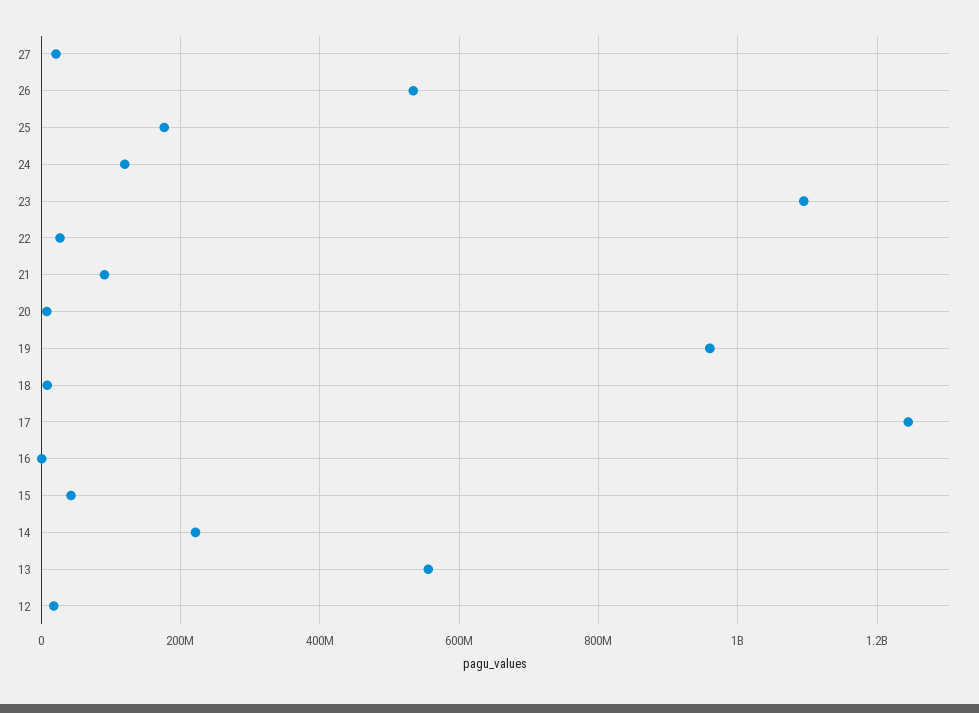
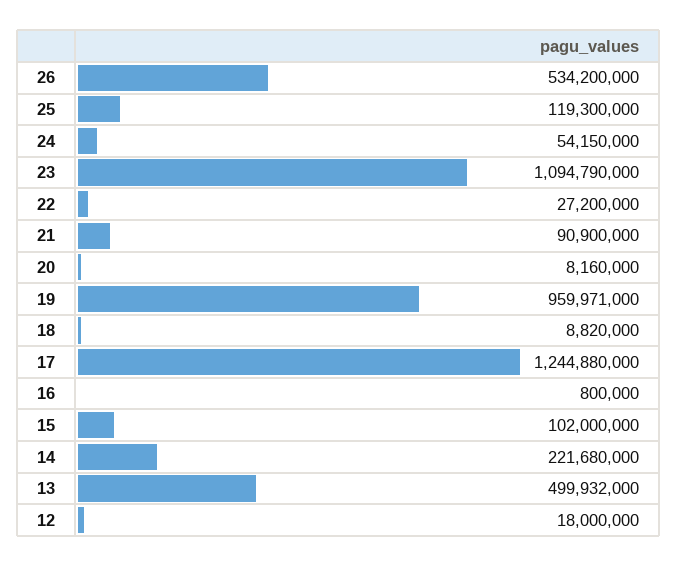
  {
-   "27": 20000000,
    "26": 534200000,
-   "25": 180000000,
+   "25": 119300000,
-   "24": 120000000,
+   "24": 54150000,
    "23": 1094790000,
    "22": 27200000,
    "21": 90900000,
    "20": 8160000,
    "19": 959971000,
    "18": 8820000,
    "17": 1244880000,
    "16": 800000,
-   "15": 40000000,
+   "15": 102000000,
    "14": 221680000,
-   "13": 560000000,
+   "13": 499932000,
    "12": 18000000
  }

